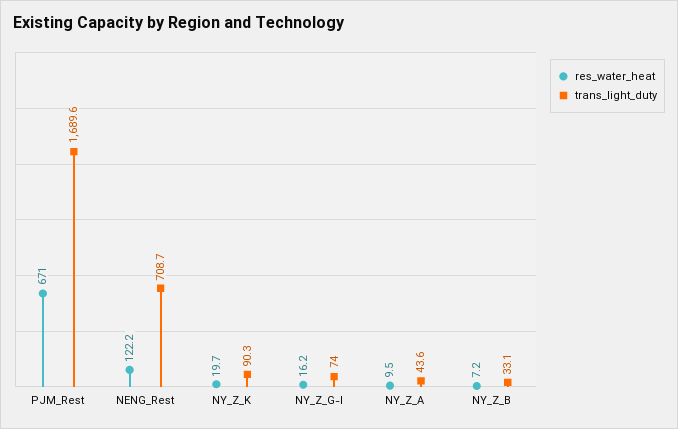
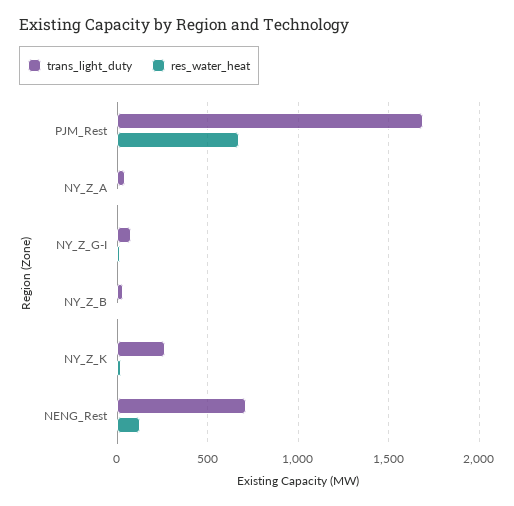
  {
    "res_water_heat": {
      "PJM_Rest": 671,
      "NENG_Rest": 122.2,
      "NY_Z_K": 19.7,
      "NY_Z_G-I": 16.2,
      "NY_Z_A": 9.5,
      "NY_Z_B": 7.2
    },
    "trans_light_duty": {
      "PJM_Rest": 1689.6,
      "NENG_Rest": 708.7,
-     "NY_Z_K": 90.3,
+     "NY_Z_K": 250,
      "NY_Z_G-I": 74,
      "NY_Z_A": 43.6,
      "NY_Z_B": 33.1
    }
  }

